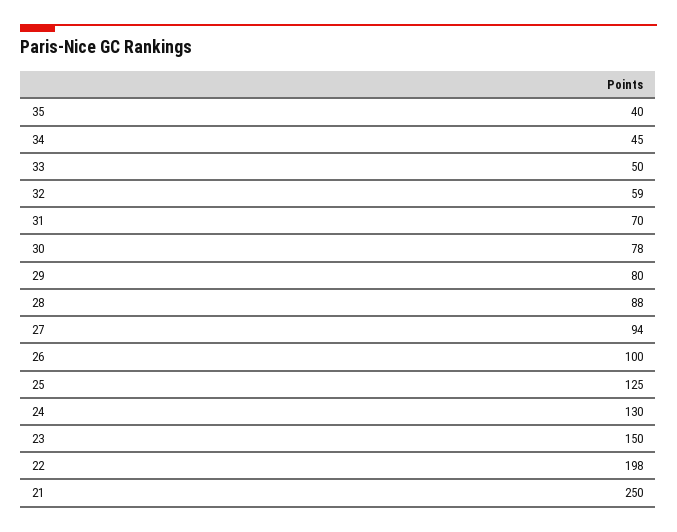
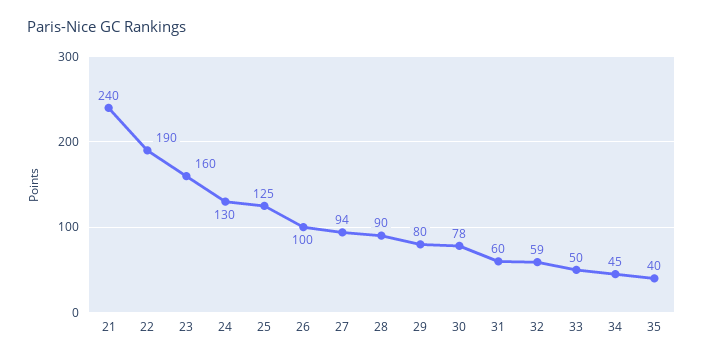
  {
    "35": 40,
    "34": 45,
    "33": 50,
    "32": 59,
-   "31": 70,
+   "31": 60,
    "30": 78,
    "29": 80,
-   "28": 88,
+   "28": 90,
    "27": 94,
    "26": 100,
    "25": 125,
    "24": 130,
-   "23": 150,
+   "23": 160,
-   "22": 198,
+   "22": 190,
-   "21": 250
+   "21": 240
  }

